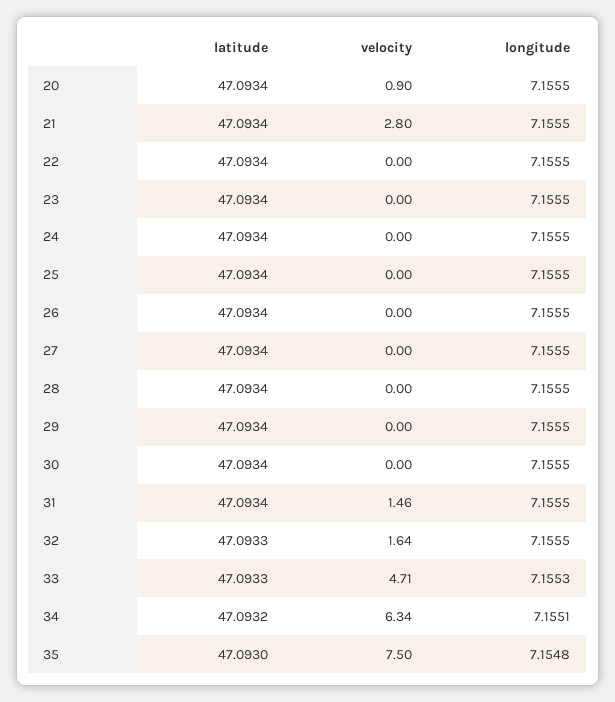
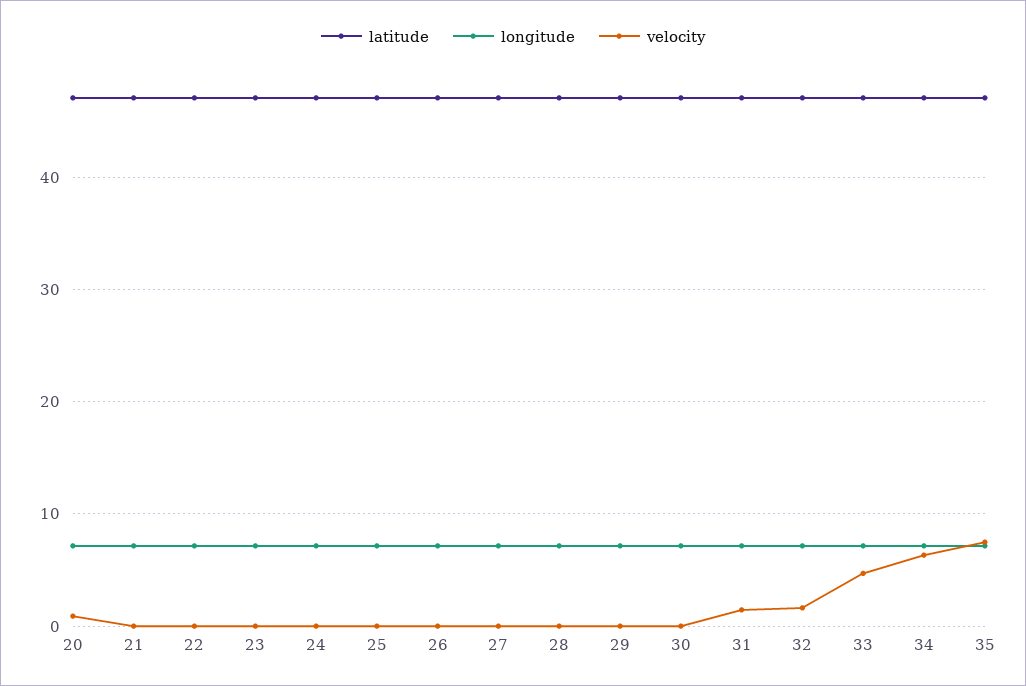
  {
    "latitude": {
      "20": 47.0934,
      "21": 47.0934,
      "22": 47.0934,
      "23": 47.0934,
      "24": 47.0934,
      "25": 47.0934,
      "26": 47.0934,
      "27": 47.0934,
      "28": 47.0934,
      "29": 47.0934,
      "30": 47.0934,
      "31": 47.0934,
      "32": 47.0933,
      "33": 47.0933,
      "34": 47.0932,
      "35": 47.093
    },
    "velocity": {
      "20": 0.9,
-     "21": 2.8,
+     "21": 0,
      "22": 0,
      "23": 0,
      "24": 0,
      "25": 0,
      "26": 0,
      "27": 0,
      "28": 0,
      "29": 0,
      "30": 0,
      "31": 1.46,
      "32": 1.64,
      "33": 4.71,
      "34": 6.34,
      "35": 7.5
    },
    "longitude": {
      "20": 7.1555,
      "21": 7.1555,
      "22": 7.1555,
      "23": 7.1555,
      "24": 7.1555,
      "25": 7.1555,
      "26": 7.1555,
      "27": 7.1555,
      "28": 7.1555,
      "29": 7.1555,
      "30": 7.1555,
      "31": 7.1555,
      "32": 7.1555,
      "33": 7.1553,
      "34": 7.1551,
      "35": 7.1548
    }
  }

